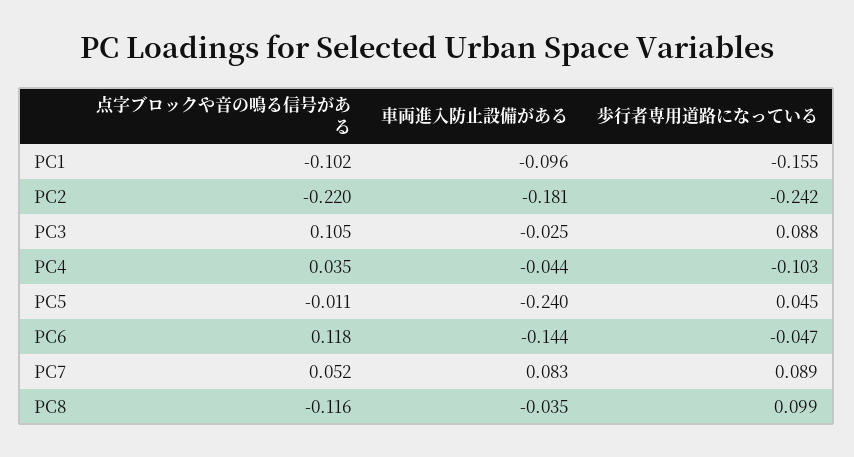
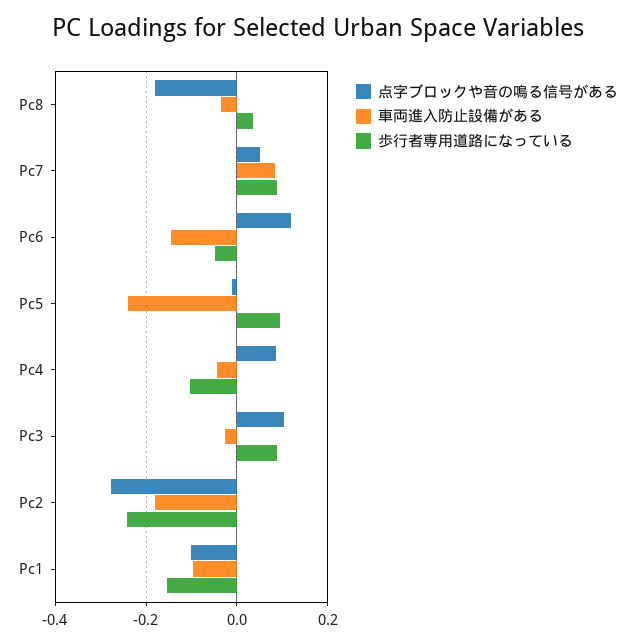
  {
    "点字ブロックや音の鳴る信号がある": {
      "PC1": -0.102,
-     "PC2": -0.22,
+     "PC2": -0.28,
      "PC3": 0.105,
-     "PC4": 0.035,
+     "PC4": 0.08,
      "PC5": -0.011,
      "PC6": 0.118,
      "PC7": 0.052,
-     "PC8": -0.116
+     "PC8": -0.18
    },
    "車両進入防止設備がある": {
      "PC1": -0.096,
      "PC2": -0.181,
      "PC3": -0.025,
      "PC4": -0.044,
      "PC5": -0.24,
      "PC6": -0.144,
      "PC7": 0.083,
      "PC8": -0.035
    },
    "歩行者専用道路になっている": {
      "PC1": -0.155,
      "PC2": -0.242,
      "PC3": 0.088,
      "PC4": -0.103,
-     "PC5": 0.045,
+     "PC5": 0.1,
      "PC6": -0.047,
      "PC7": 0.089,
-     "PC8": 0.099
+     "PC8": 0.04
    }
  }

